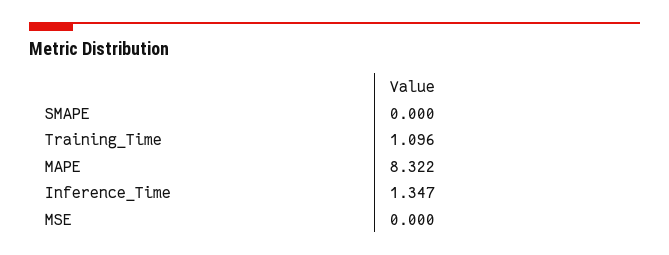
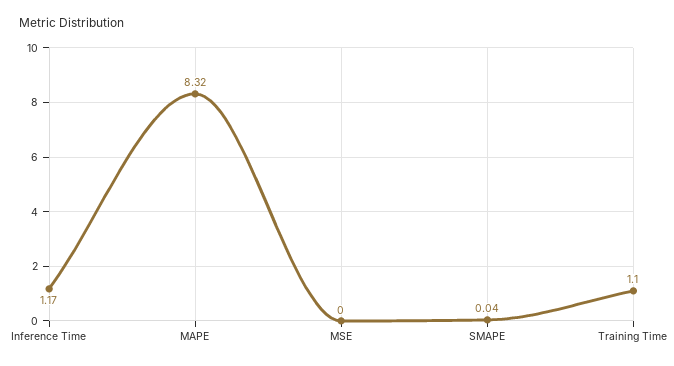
  {
-   "SMAPE": 0,
+   "SMAPE": 0.04,
    "Training_Time": 1.096,
    "MAPE": 8.322,
-   "Inference_Time": 1.347,
+   "Inference_Time": 1.17,
    "MSE": 0
  }

